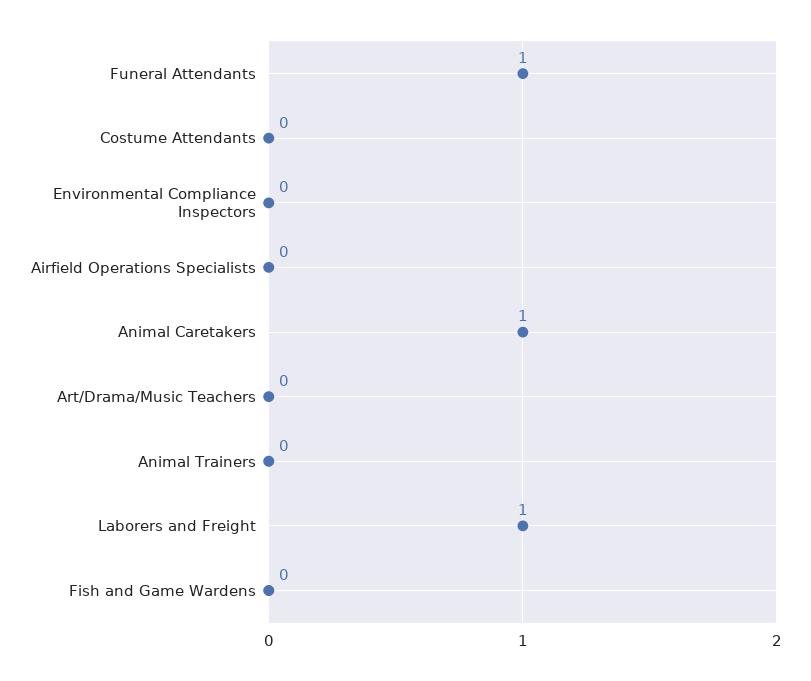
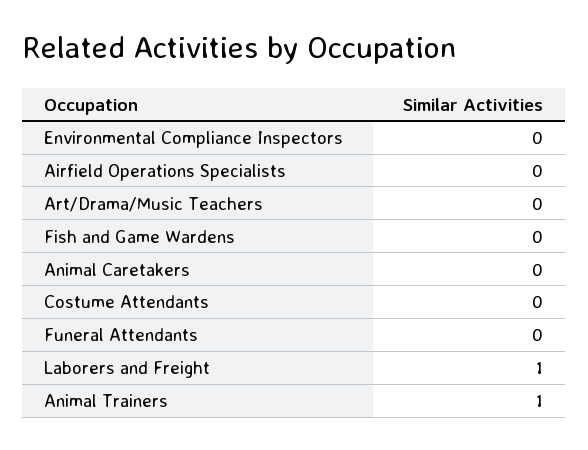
  {
-   "Funeral Attendants": 1,
+   "Funeral Attendants": 0,
    "Costume Attendants": 0,
    "Environmental Compliance Inspectors": 0,
    "Airfield Operations Specialists": 0,
-   "Animal Caretakers": 1,
+   "Animal Caretakers": 0,
    "Art/Drama/Music Teachers": 0,
-   "Animal Trainers": 0,
+   "Animal Trainers": 1,
    "Laborers and Freight": 1,
    "Fish and Game Wardens": 0
  }

